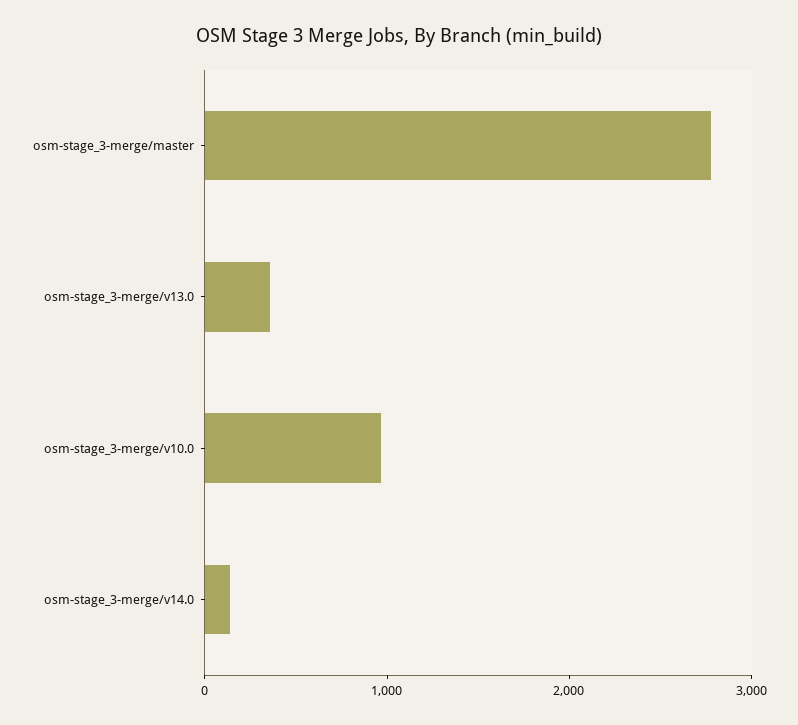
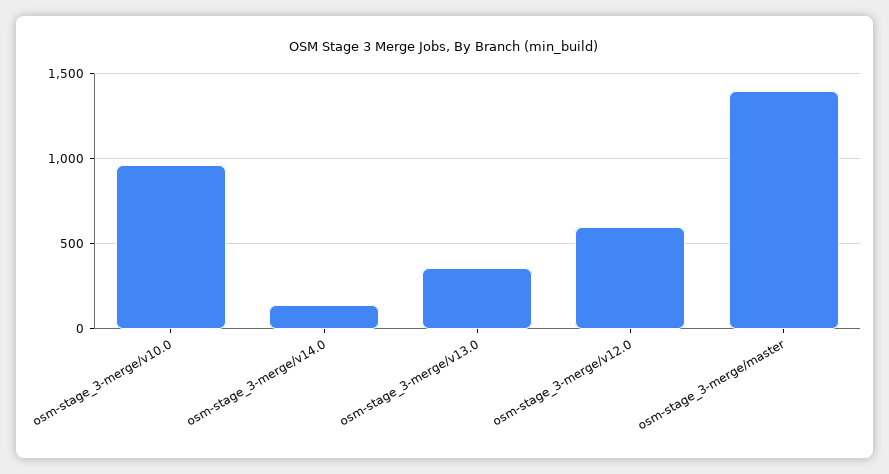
  {
-   "osm-stage_3-merge/master": 2800,
+   "osm-stage_3-merge/master": 1400,
    "osm-stage_3-merge/v13.0": 350,
    "osm-stage_3-merge/v10.0": 950,
-   "osm-stage_3-merge/v14.0": 150
+   "osm-stage_3-merge/v14.0": 150,
+   "osm-stage_3-merge/v12.0": 600
  }

